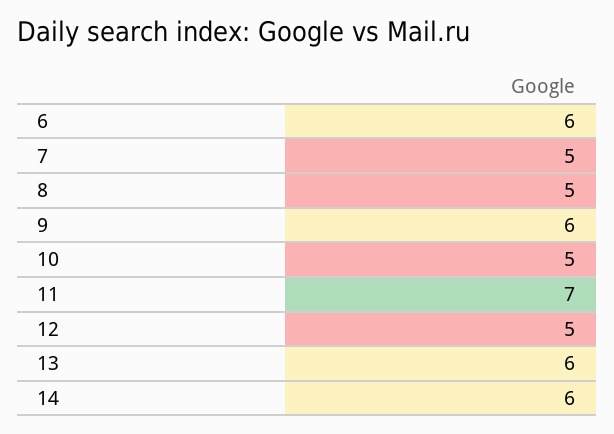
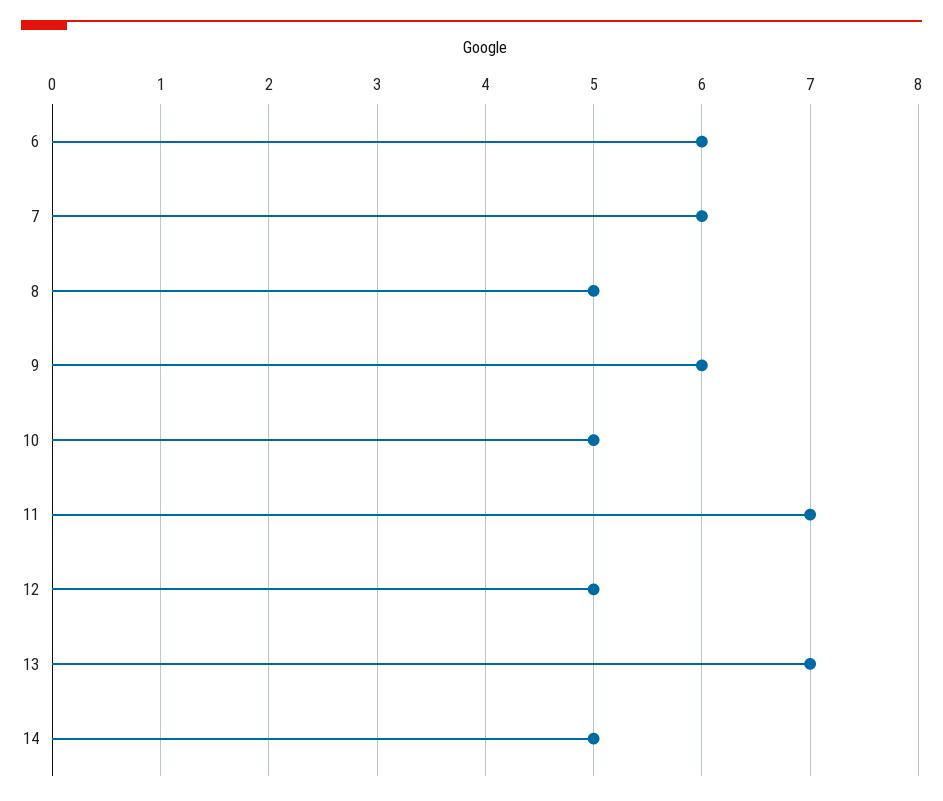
  {
    "6": 6,
-   "7": 5,
+   "7": 6,
    "8": 5,
    "9": 6,
    "10": 5,
    "11": 7,
    "12": 5,
-   "13": 6,
+   "13": 7,
-   "14": 6
+   "14": 5
  }

